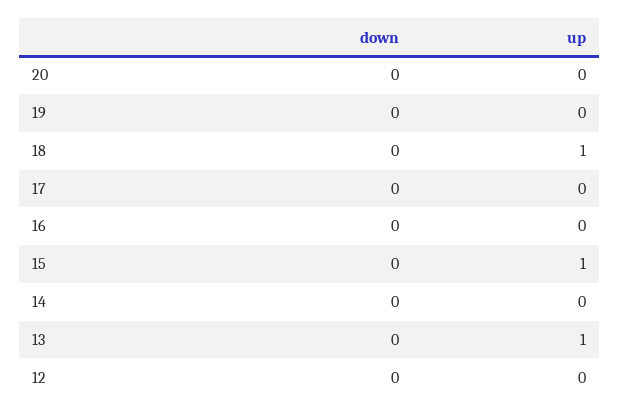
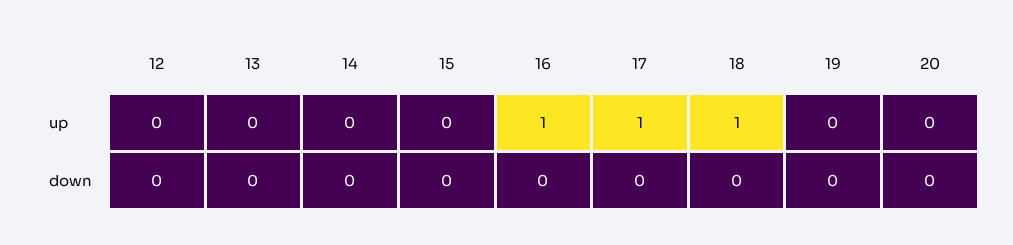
  {
    "down": {
      "20": 0,
      "19": 0,
      "18": 0,
      "17": 0,
      "16": 0,
      "15": 0,
      "14": 0,
      "13": 0,
      "12": 0
    },
    "up": {
      "20": 0,
      "19": 0,
      "18": 1,
-     "17": 0,
+     "17": 1,
-     "16": 0,
+     "16": 1,
-     "15": 1,
+     "15": 0,
      "14": 0,
-     "13": 1,
+     "13": 0,
      "12": 0
    }
  }

